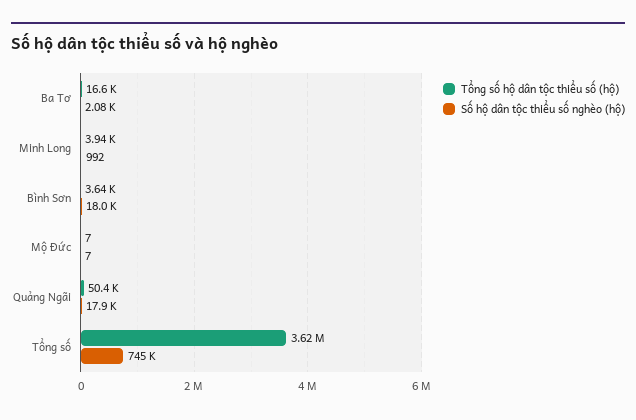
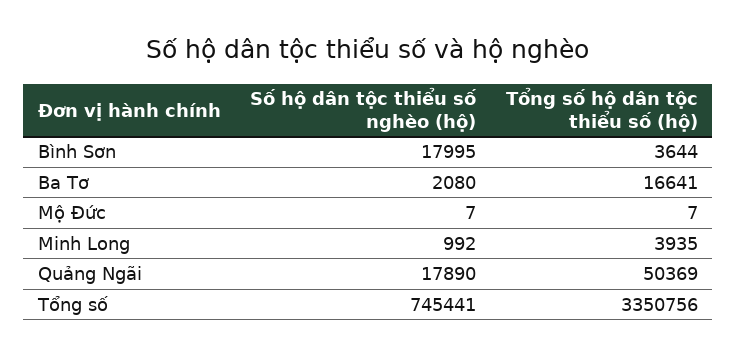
  {
    "Tổng số hộ dân tộc thiểu số (hộ)": {
      "Ba Tơ": 16641,
      "Minh Long": 3935,
      "Bình Sơn": 3644,
      "Mộ Đức": 7,
      "Quảng Ngãi": 50369,
-     "Tổng số": 3620000
+     "Tổng số": 3350756
    },
    "Số hộ dân tộc thiểu số nghèo (hộ)": {
      "Ba Tơ": 2080,
      "Minh Long": 992,
      "Bình Sơn": 17995,
      "Mộ Đức": 7,
      "Quảng Ngãi": 17890,
      "Tổng số": 745441
    }
  }

